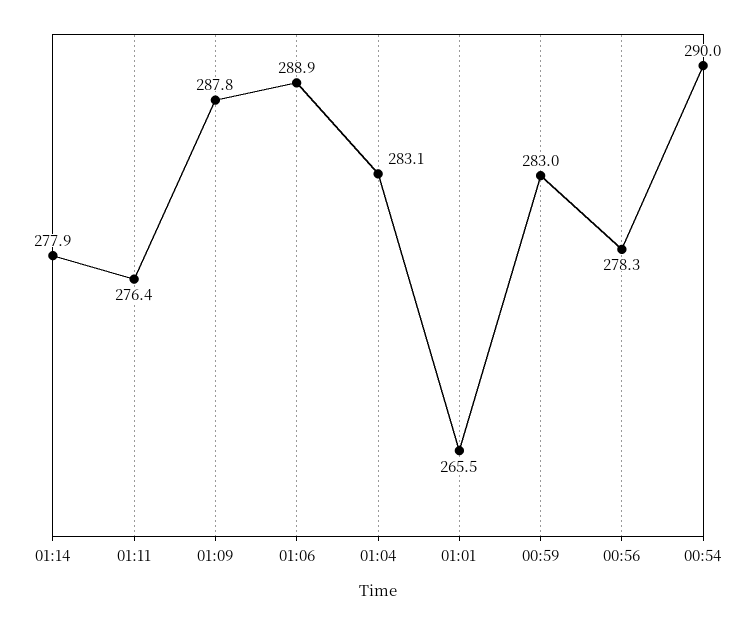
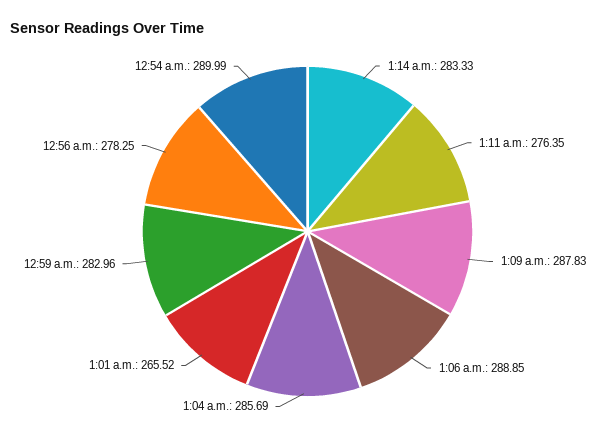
  {
-   "01:14": 277.9,
+   "01:14": 283.33,
    "01:11": 276.35,
    "01:09": 287.83,
    "01:06": 288.85,
-   "01:04": 283.1,
+   "01:04": 285.69,
    "01:01": 265.52,
    "00:59": 282.96,
    "00:56": 278.25,
    "00:54": 289.99
  }

